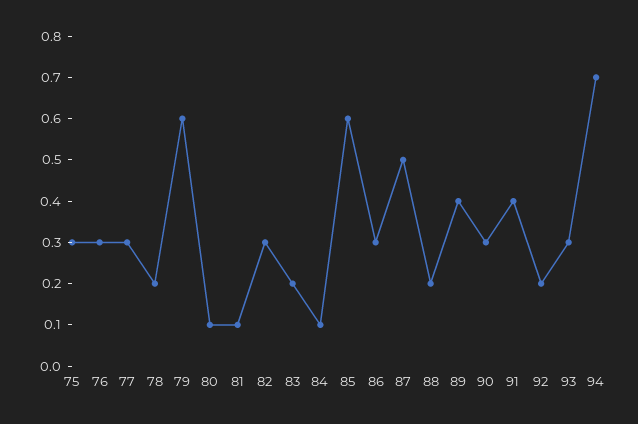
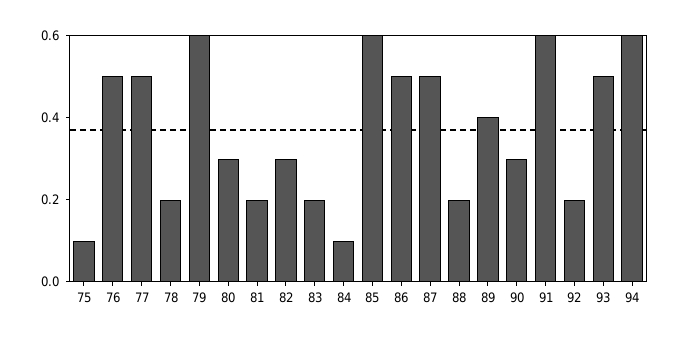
  {
-   "75": 0.3,
+   "75": 0.1,
-   "76": 0.3,
+   "76": 0.5,
-   "77": 0.3,
+   "77": 0.5,
    "78": 0.2,
    "79": 0.6,
-   "80": 0.1,
+   "80": 0.3,
-   "81": 0.1,
+   "81": 0.2,
    "82": 0.3,
    "83": 0.2,
    "84": 0.1,
    "85": 0.6,
-   "86": 0.3,
+   "86": 0.5,
    "87": 0.5,
    "88": 0.2,
    "89": 0.4,
    "90": 0.3,
-   "91": 0.4,
+   "91": 0.6,
    "92": 0.2,
-   "93": 0.3,
+   "93": 0.5,
-   "94": 0.7
+   "94": 0.6
  }

